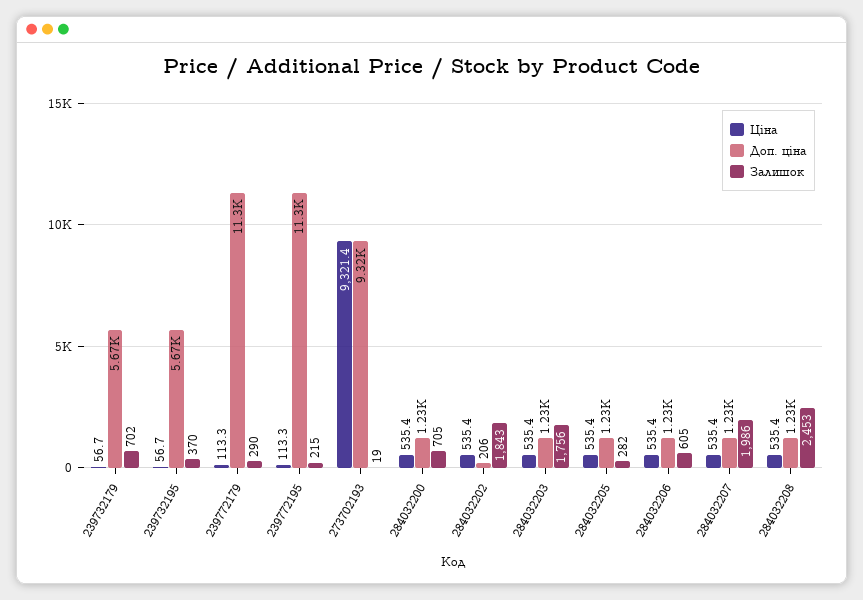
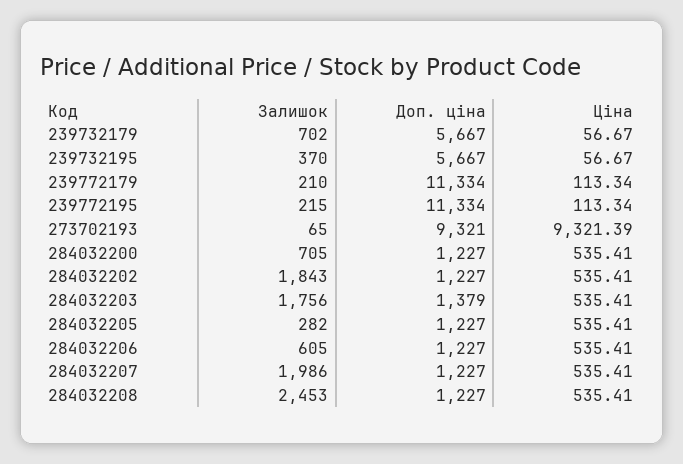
  {
    "Ціна": {
      "239732179": 56.67,
      "239732195": 56.67,
      "239772179": 113.34,
      "239772195": 113.34,
      "273702193": 9321.39,
      "284032200": 535.41,
      "284032202": 535.41,
      "284032203": 535.41,
      "284032205": 535.41,
      "284032206": 535.41,
      "284032207": 535.41,
      "284032208": 535.41
    },
    "Доп. ціна": {
      "239732179": 5667,
      "239732195": 5667,
      "239772179": 11334,
      "239772195": 11334,
      "273702193": 9321,
      "284032200": 1227,
-     "284032202": 206,
+     "284032202": 1227,
-     "284032203": 1230,
+     "284032203": 1379,
      "284032205": 1227,
      "284032206": 1227,
      "284032207": 1227,
      "284032208": 1227
    },
    "Залишок": {
      "239732179": 702,
      "239732195": 370,
-     "239772179": 290,
+     "239772179": 210,
      "239772195": 215,
-     "273702193": 19,
+     "273702193": 65,
      "284032200": 705,
      "284032202": 1843,
      "284032203": 1756,
      "284032205": 282,
      "284032206": 605,
      "284032207": 1986,
      "284032208": 2453
    }
  }

